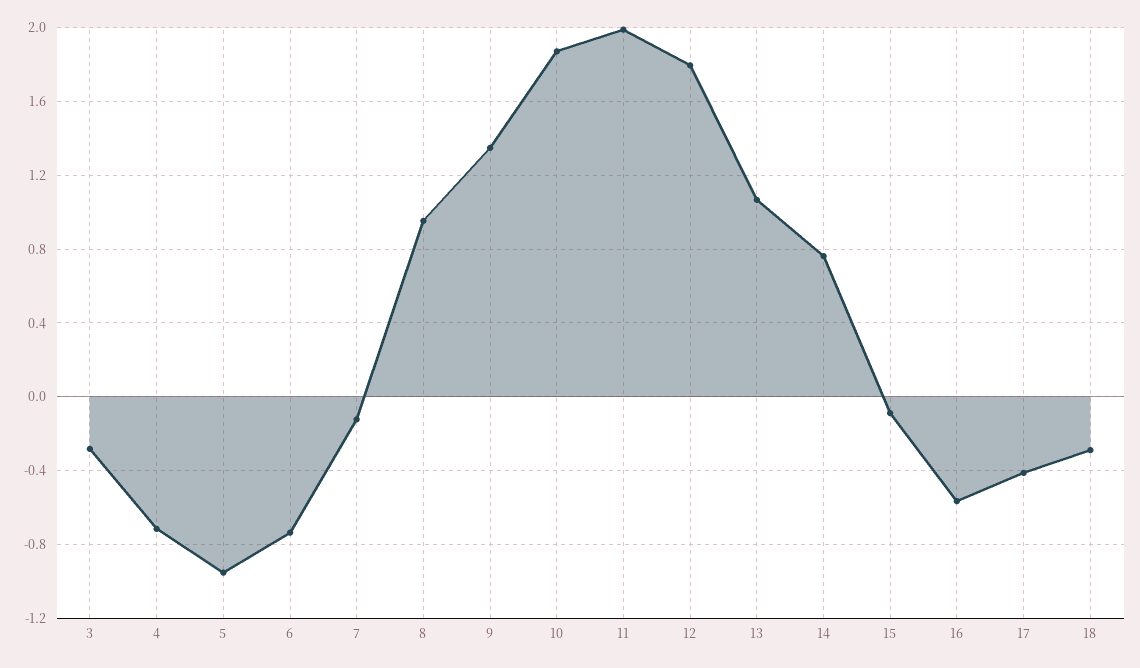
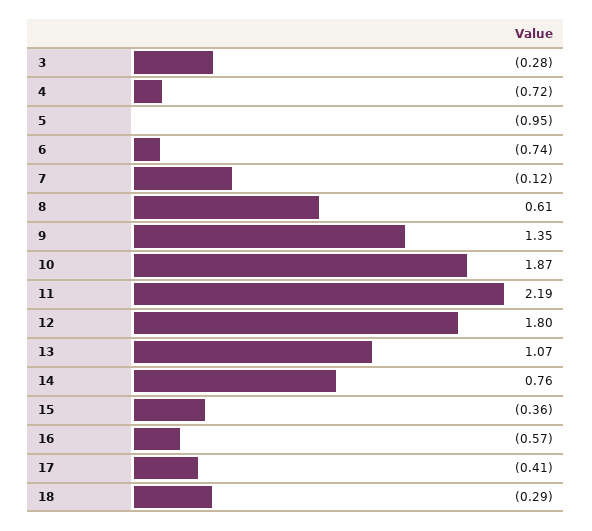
  {
    "3": -0.28,
    "4": -0.72,
    "5": -0.95,
    "6": -0.74,
    "7": -0.12,
-   "8": 0.95,
+   "8": 0.61,
    "9": 1.35,
    "10": 1.87,
-   "11": 2,
+   "11": 2.19,
    "12": 1.8,
    "13": 1.07,
    "14": 0.76,
-   "15": -0.1,
+   "15": -0.36,
    "16": -0.57,
    "17": -0.41,
    "18": -0.29
  }

